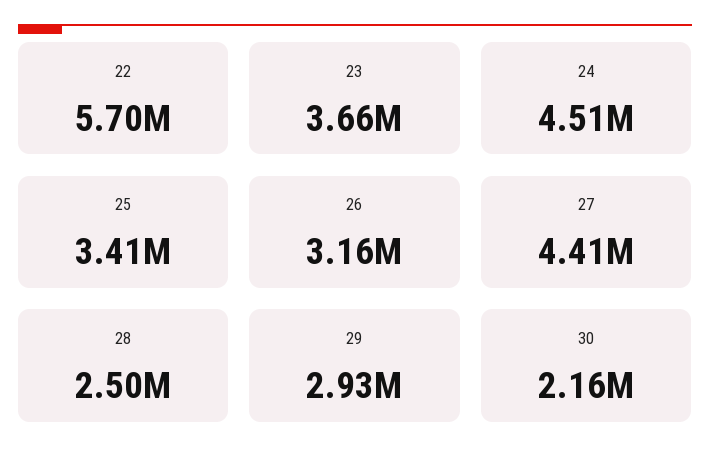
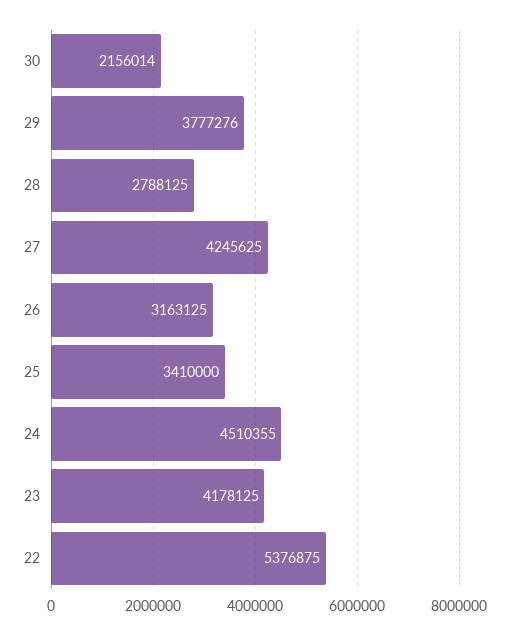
  {
-   "22": 5700000,
+   "22": 5376875,
-   "23": 3660000,
+   "23": 4178125,
    "24": 4510355,
    "25": 3410000,
    "26": 3163125,
-   "27": 4410000,
+   "27": 4245625,
-   "28": 2500000,
+   "28": 2788125,
-   "29": 2930000,
+   "29": 3777276,
    "30": 2156014
  }

